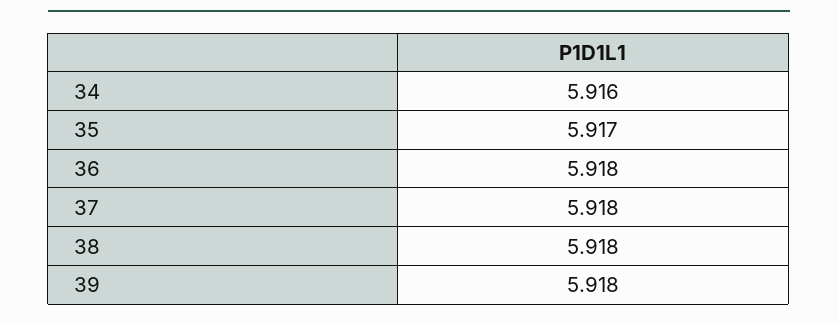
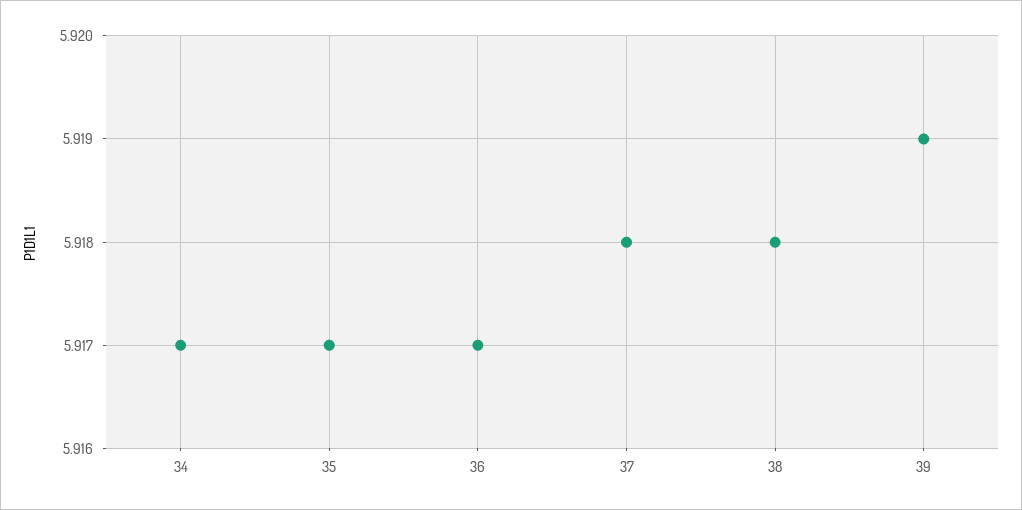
  {
-   "34": 5.916,
+   "34": 5.917,
    "35": 5.917,
-   "36": 5.918,
+   "36": 5.917,
    "37": 5.918,
    "38": 5.918,
-   "39": 5.918
+   "39": 5.919
  }

